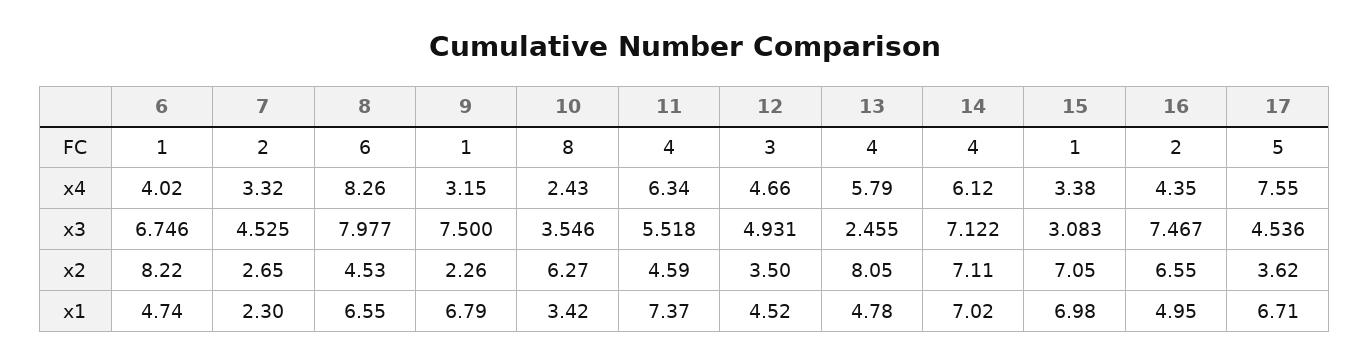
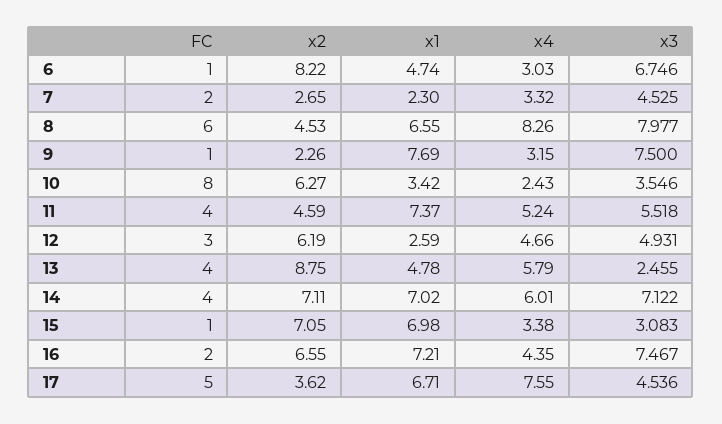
  {
    "6": {
      "FC": 1,
-     "x4": 4.02,
+     "x4": 3.03,
      "x3": 6.746,
      "x2": 8.22,
      "x1": 4.74
    },
    "7": {
      "FC": 2,
      "x4": 3.32,
      "x3": 4.525,
      "x2": 2.65,
      "x1": 2.3
    },
    "8": {
      "FC": 6,
      "x4": 8.26,
      "x3": 7.977,
      "x2": 4.53,
      "x1": 6.55
    },
    "9": {
      "FC": 1,
      "x4": 3.15,
      "x3": 7.5,
      "x2": 2.26,
-     "x1": 6.79
+     "x1": 7.69
    },
    "10": {
      "FC": 8,
      "x4": 2.43,
      "x3": 3.546,
      "x2": 6.27,
      "x1": 3.42
    },
    "11": {
      "FC": 4,
-     "x4": 6.34,
+     "x4": 5.24,
      "x3": 5.518,
      "x2": 4.59,
      "x1": 7.37
    },
    "12": {
      "FC": 3,
      "x4": 4.66,
      "x3": 4.931,
-     "x2": 3.5,
+     "x2": 6.19,
-     "x1": 4.52
+     "x1": 2.59
    },
    "13": {
      "FC": 4,
      "x4": 5.79,
      "x3": 2.455,
-     "x2": 8.05,
+     "x2": 8.75,
      "x1": 4.78
    },
    "14": {
      "FC": 4,
-     "x4": 6.12,
+     "x4": 6.01,
      "x3": 7.122,
      "x2": 7.11,
      "x1": 7.02
    },
    "15": {
      "FC": 1,
      "x4": 3.38,
      "x3": 3.083,
      "x2": 7.05,
      "x1": 6.98
    },
    "16": {
      "FC": 2,
      "x4": 4.35,
      "x3": 7.467,
      "x2": 6.55,
-     "x1": 4.95
+     "x1": 7.21
    },
    "17": {
      "FC": 5,
      "x4": 7.55,
      "x3": 4.536,
      "x2": 3.62,
      "x1": 6.71
    }
  }

